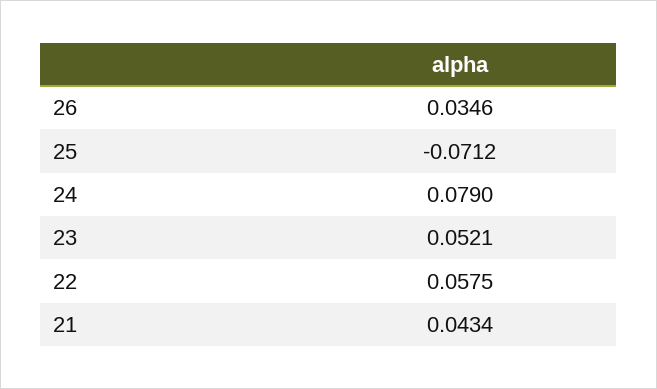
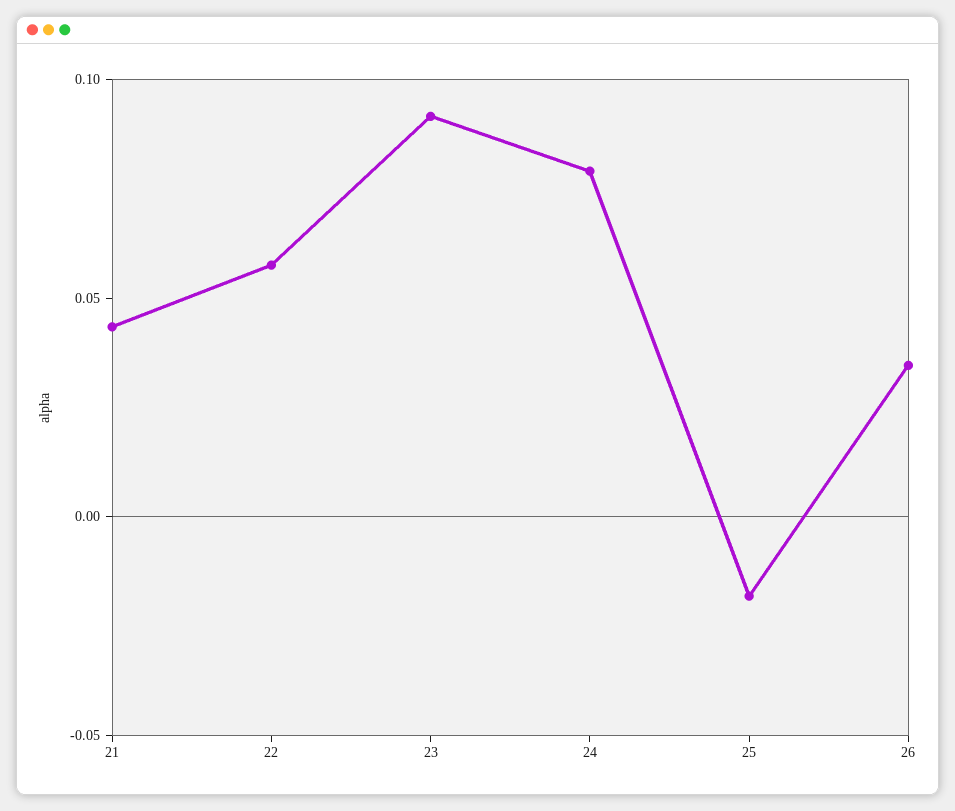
  {
    "26": 0.0346,
-   "25": -0.0712,
+   "25": -0.02,
    "24": 0.079,
-   "23": 0.0521,
+   "23": 0.09,
    "22": 0.0575,
    "21": 0.0434
  }

